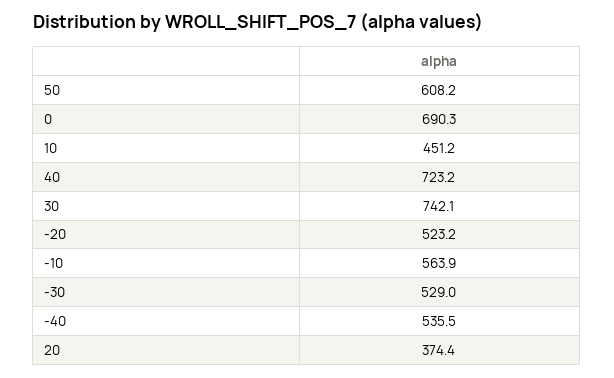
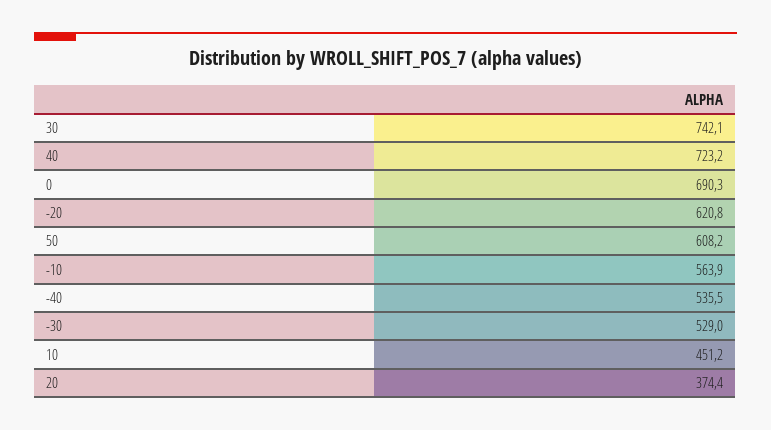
  {
    "50": 608.2,
    "0": 690.3,
    "10": 451.2,
    "40": 723.2,
    "30": 742.1,
-   "-20": 523.2,
+   "-20": 620.8,
    "-10": 563.9,
    "-30": 529,
    "-40": 535.5,
    "20": 374.4
  }

